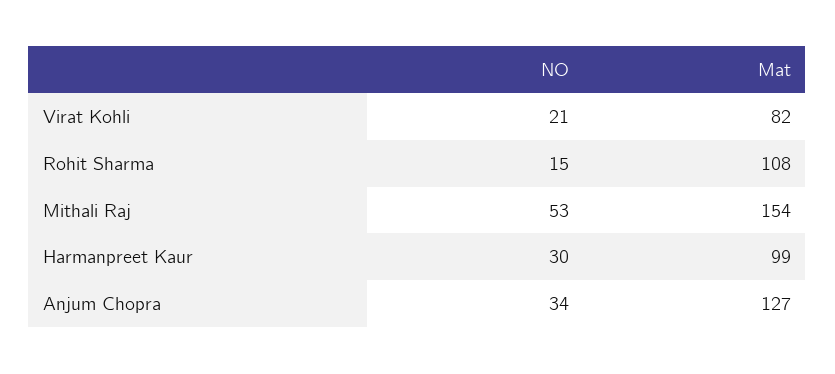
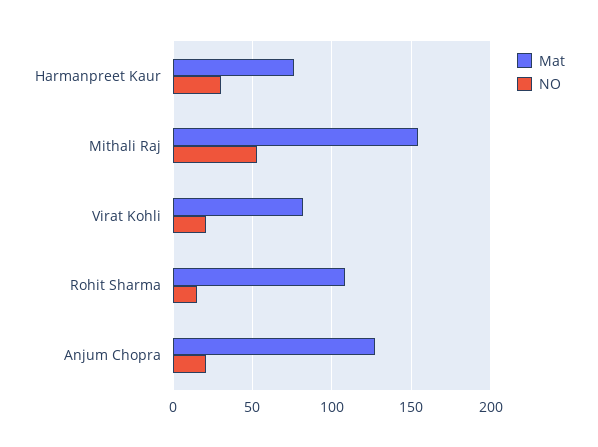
  {
    "NO": {
      "Virat Kohli": 21,
      "Rohit Sharma": 15,
      "Mithali Raj": 53,
      "Harmanpreet Kaur": 30,
-     "Anjum Chopra": 34
+     "Anjum Chopra": 20
    },
    "Mat": {
      "Virat Kohli": 82,
      "Rohit Sharma": 108,
      "Mithali Raj": 154,
-     "Harmanpreet Kaur": 99,
+     "Harmanpreet Kaur": 75,
      "Anjum Chopra": 127
    }
  }

